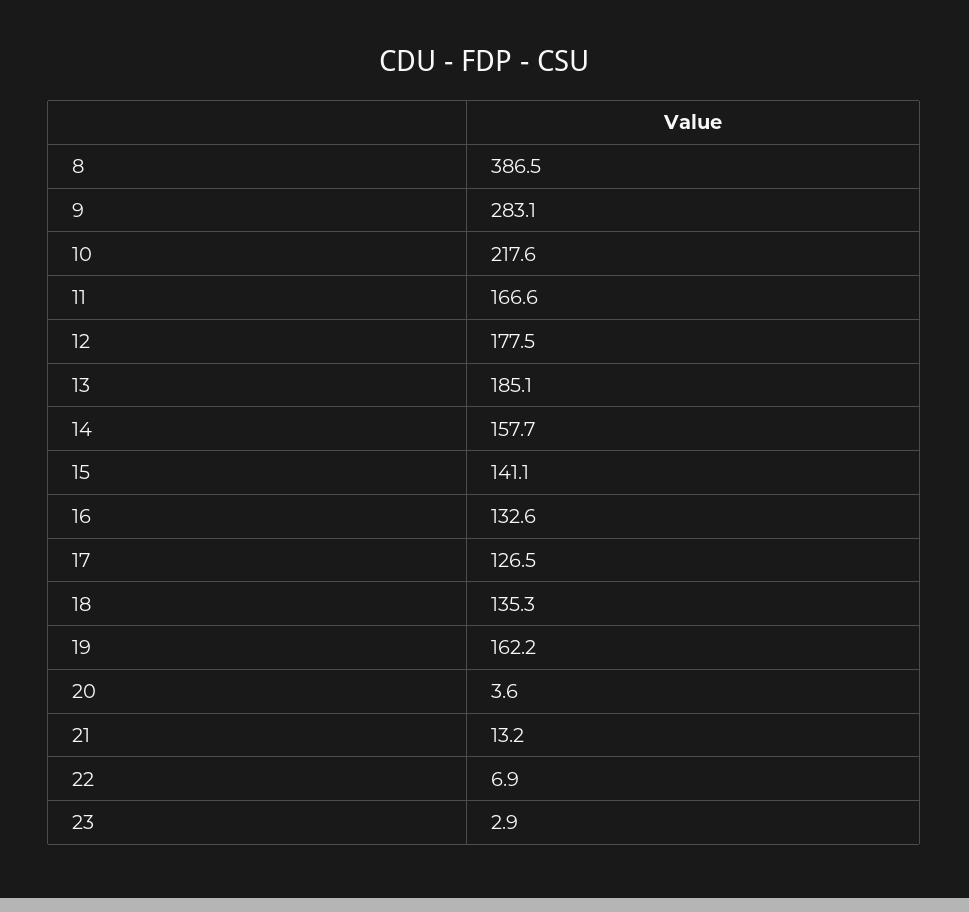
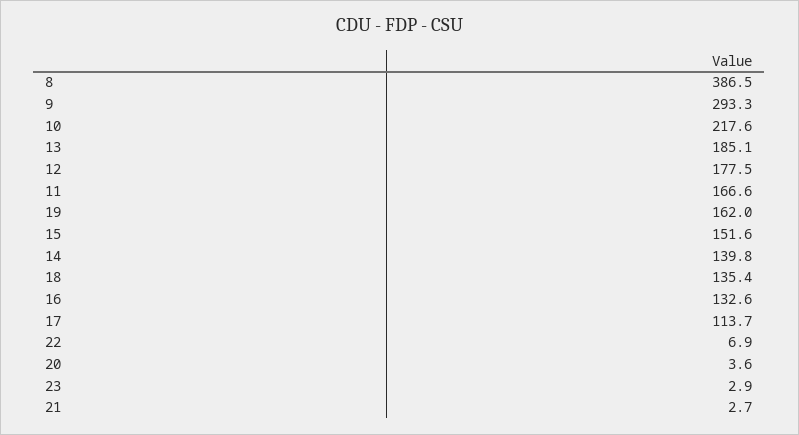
  {
    "8": 386.5,
-   "9": 283.1,
+   "9": 293.3,
    "10": 217.6,
    "11": 166.6,
    "12": 177.5,
    "13": 185.1,
-   "14": 157.7,
+   "14": 139.8,
-   "15": 141.1,
+   "15": 151.6,
    "16": 132.6,
-   "17": 126.5,
+   "17": 113.7,
-   "18": 135.3,
+   "18": 135.4,
-   "19": 162.2,
+   "19": 162,
    "20": 3.6,
-   "21": 13.2,
+   "21": 2.7,
    "22": 6.9,
    "23": 2.9
  }

